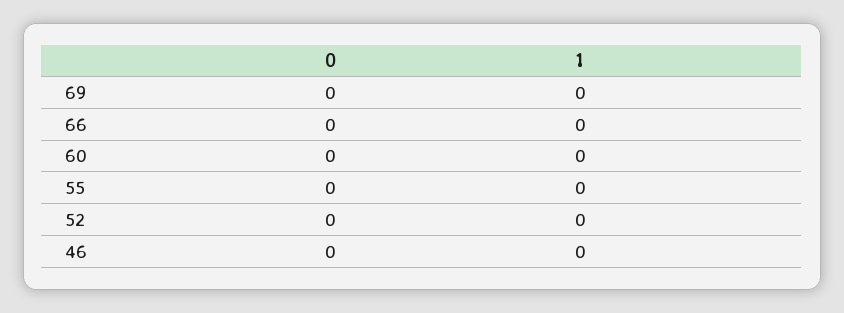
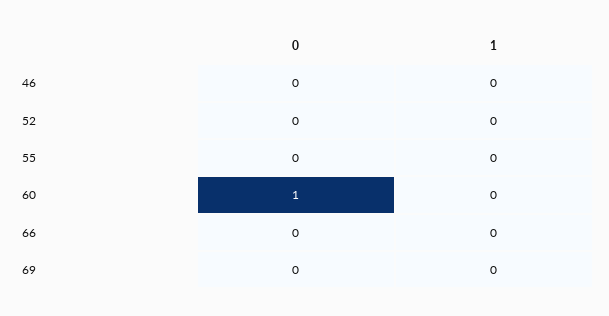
  {
    "0": {
      "69": 0,
      "66": 0,
-     "60": 0,
+     "60": 1,
      "55": 0,
      "52": 0,
      "46": 0
    },
    "1": {
      "69": 0,
      "66": 0,
      "60": 0,
      "55": 0,
      "52": 0,
      "46": 0
    }
  }

